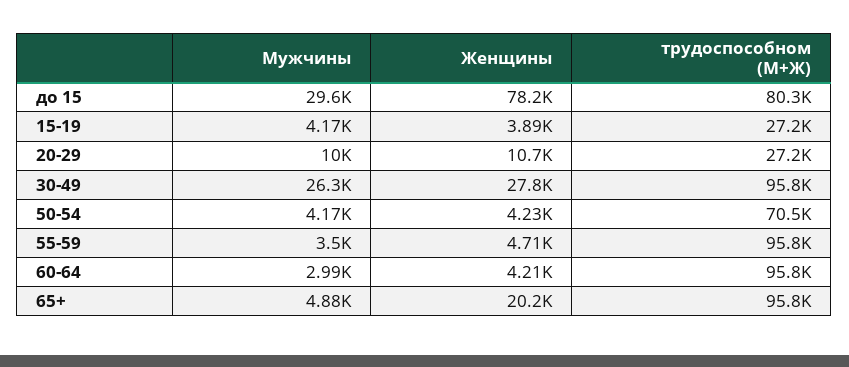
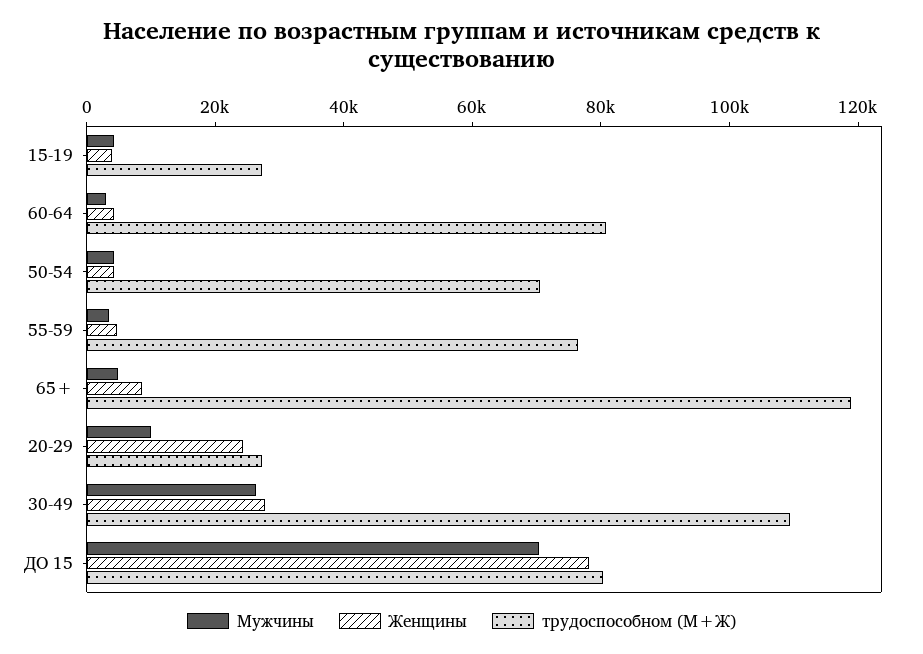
  {
    "Мужчины": {
-     "до 15": 29600,
+     "до 15": 70000,
      "15-19": 4170,
      "20-29": 10000,
      "30-49": 26300,
      "50-54": 4170,
      "55-59": 3500,
      "60-64": 2990,
      "65+": 4880
    },
    "Женщины": {
      "до 15": 78200,
      "15-19": 3890,
-     "20-29": 10700,
+     "20-29": 25000,
      "30-49": 27800,
      "50-54": 4230,
      "55-59": 4710,
      "60-64": 4210,
-     "65+": 20200
+     "65+": 10000
    },
    "трудоспособном (М+Ж)": {
      "до 15": 80300,
      "15-19": 27200,
      "20-29": 27200,
-     "30-49": 95800,
+     "30-49": 110000,
      "50-54": 70500,
-     "55-59": 95800,
+     "55-59": 75000,
-     "60-64": 95800,
+     "60-64": 80000,
-     "65+": 95800
+     "65+": 120000
    }
  }

